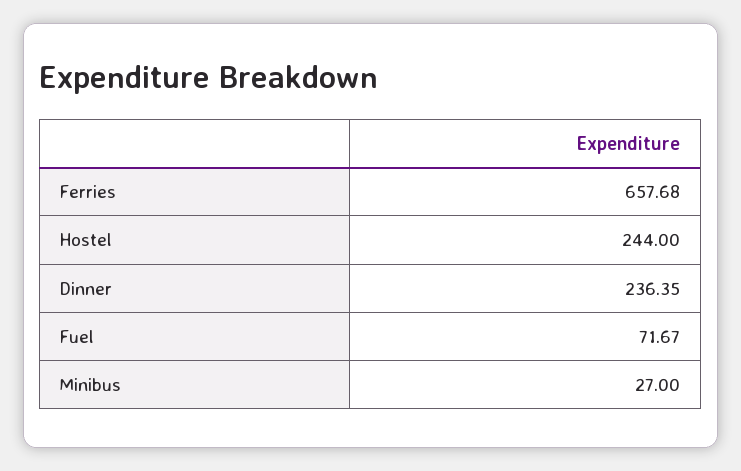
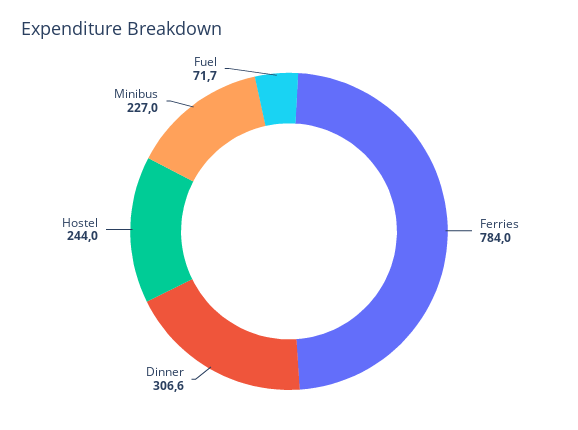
  {
-   "Ferries": 657.68,
+   "Ferries": 784,
    "Hostel": 244,
-   "Dinner": 236.35,
+   "Dinner": 306.6,
    "Fuel": 71.67,
-   "Minibus": 27
+   "Minibus": 227
  }

